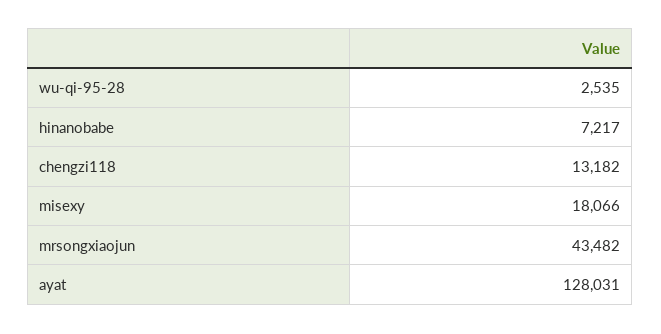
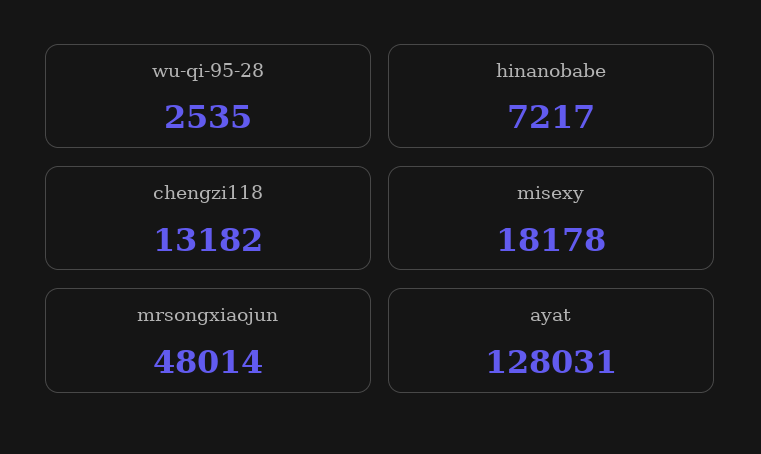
  {
    "wu-qi-95-28": 2535,
    "hinanobabe": 7217,
    "chengzi118": 13182,
-   "misexy": 18066,
+   "misexy": 18178,
-   "mrsongxiaojun": 43482,
+   "mrsongxiaojun": 48014,
    "ayat": 128031
  }

